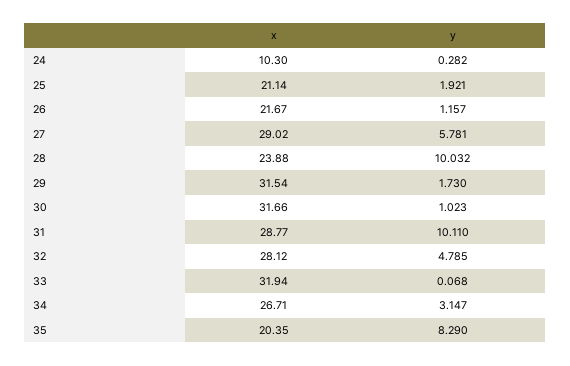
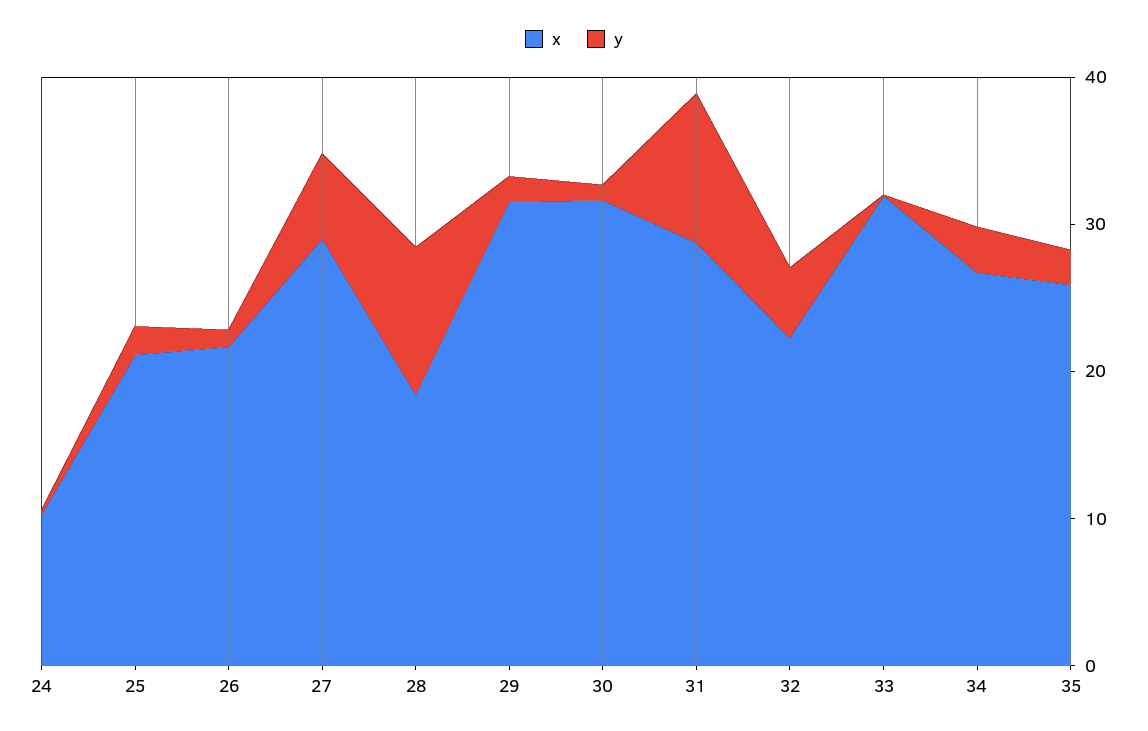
  {
    "x": {
      "24": 10.3,
      "25": 21.14,
      "26": 21.67,
      "27": 29.02,
-     "28": 23.88,
+     "28": 18,
      "29": 31.54,
      "30": 31.66,
      "31": 28.77,
-     "32": 28.12,
+     "32": 22,
      "33": 31.94,
      "34": 26.71,
-     "35": 20.35
+     "35": 26
    },
    "y": {
      "24": 0.282,
      "25": 1.921,
      "26": 1.157,
      "27": 5.781,
      "28": 10.032,
      "29": 1.73,
      "30": 1.023,
      "31": 10.11,
      "32": 4.785,
      "33": 0.068,
      "34": 3.147,
-     "35": 8.29
+     "35": 2
    }
  }

